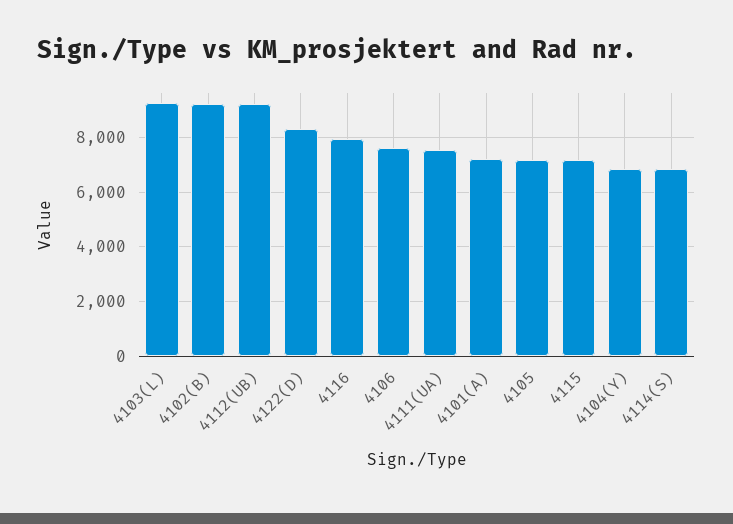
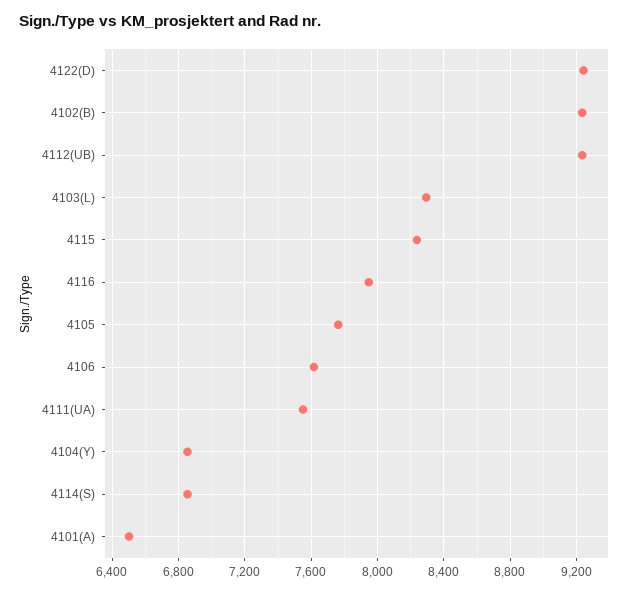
  {
-   "4103(L)": 9250,
+   "4103(L)": 8300,
    "4102(B)": 9250,
    "4112(UB)": 9250,
-   "4122(D)": 8250,
+   "4122(D)": 9250,
    "4116": 7950,
    "4106": 7600,
    "4111(UA)": 7550,
-   "4101(A)": 7250,
+   "4101(A)": 6500,
-   "4105": 7250,
+   "4105": 7750,
-   "4115": 7250,
+   "4115": 8250,
    "4104(Y)": 6850,
    "4114(S)": 6850
  }

